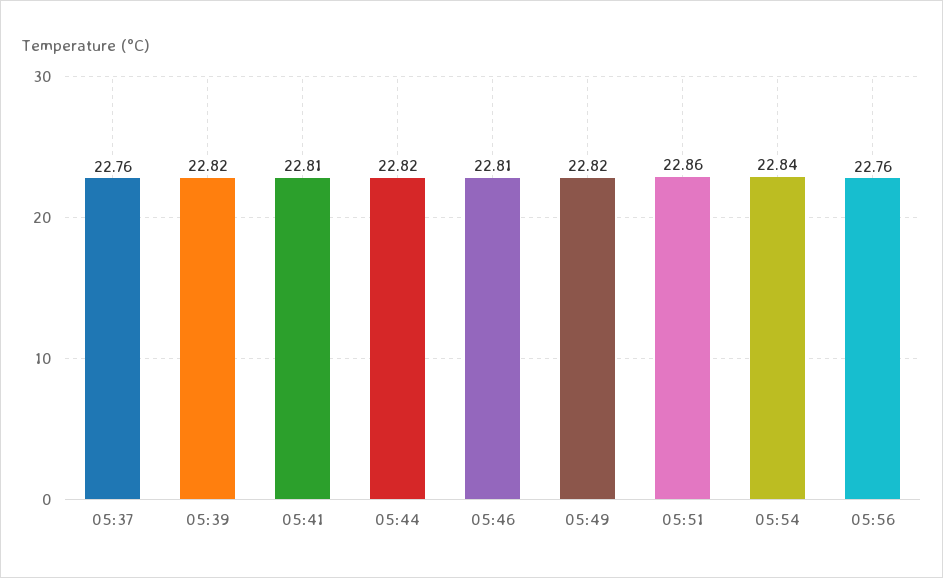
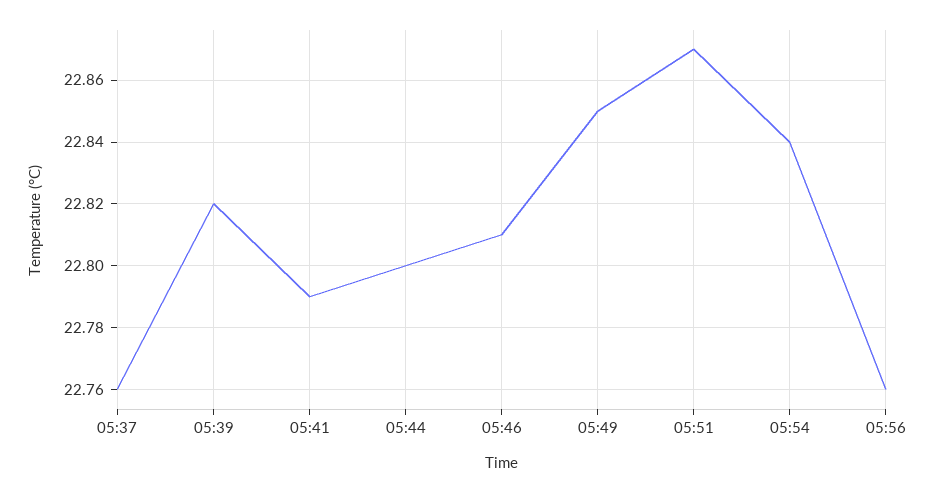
  {
    "05:37": 22.76,
    "05:39": 22.82,
-   "05:41": 22.81,
+   "05:41": 22.79,
-   "05:44": 22.82,
+   "05:44": 22.8,
    "05:46": 22.81,
-   "05:49": 22.82,
+   "05:49": 22.85,
-   "05:51": 22.86,
+   "05:51": 22.87,
    "05:54": 22.84,
    "05:56": 22.76
  }

